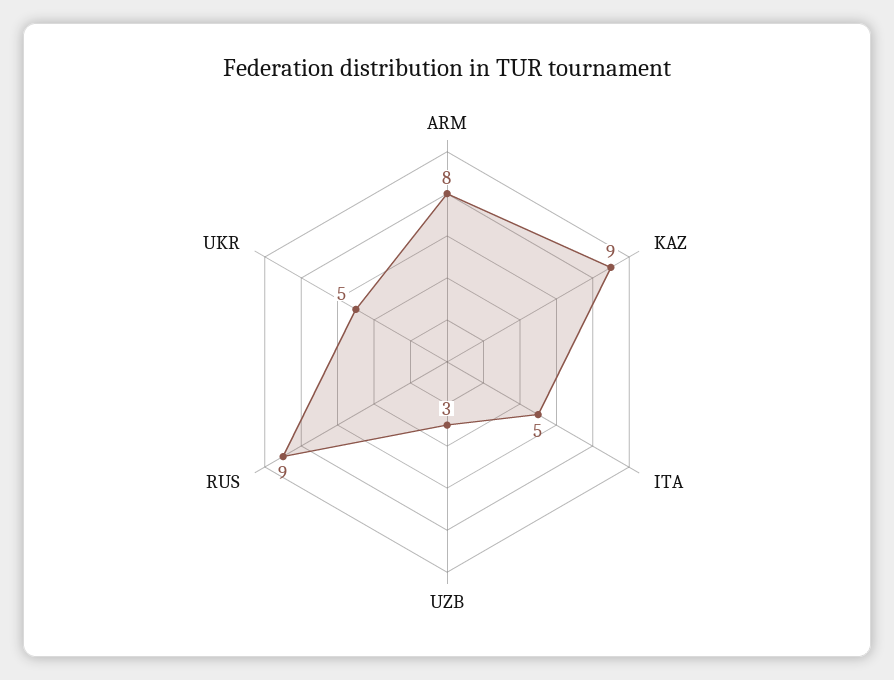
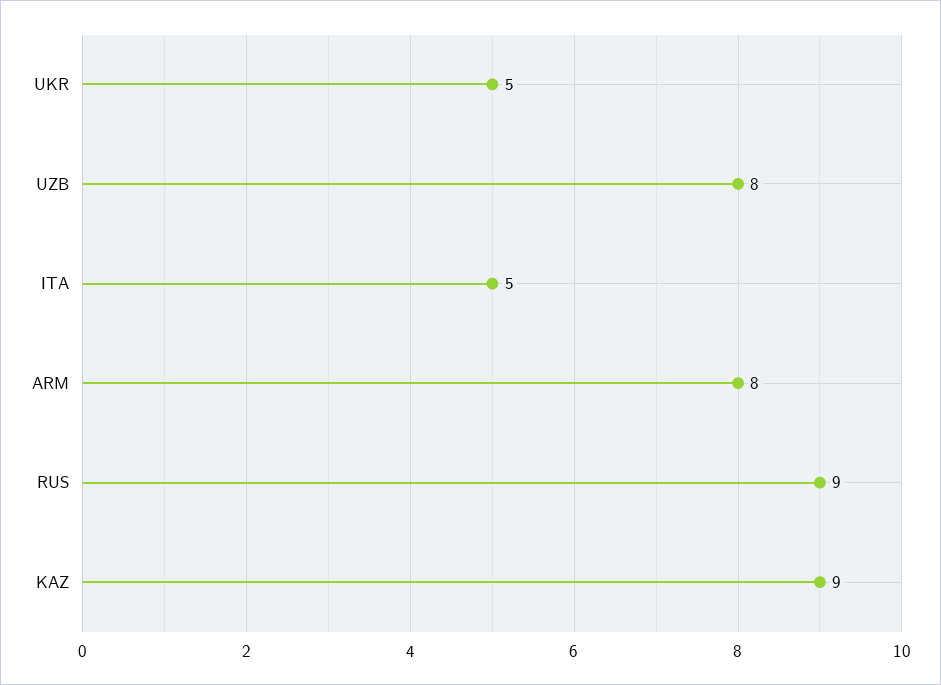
  {
    "ARM": 8,
    "KAZ": 9,
    "ITA": 5,
-   "UZB": 3,
+   "UZB": 8,
    "RUS": 9,
    "UKR": 5
  }

